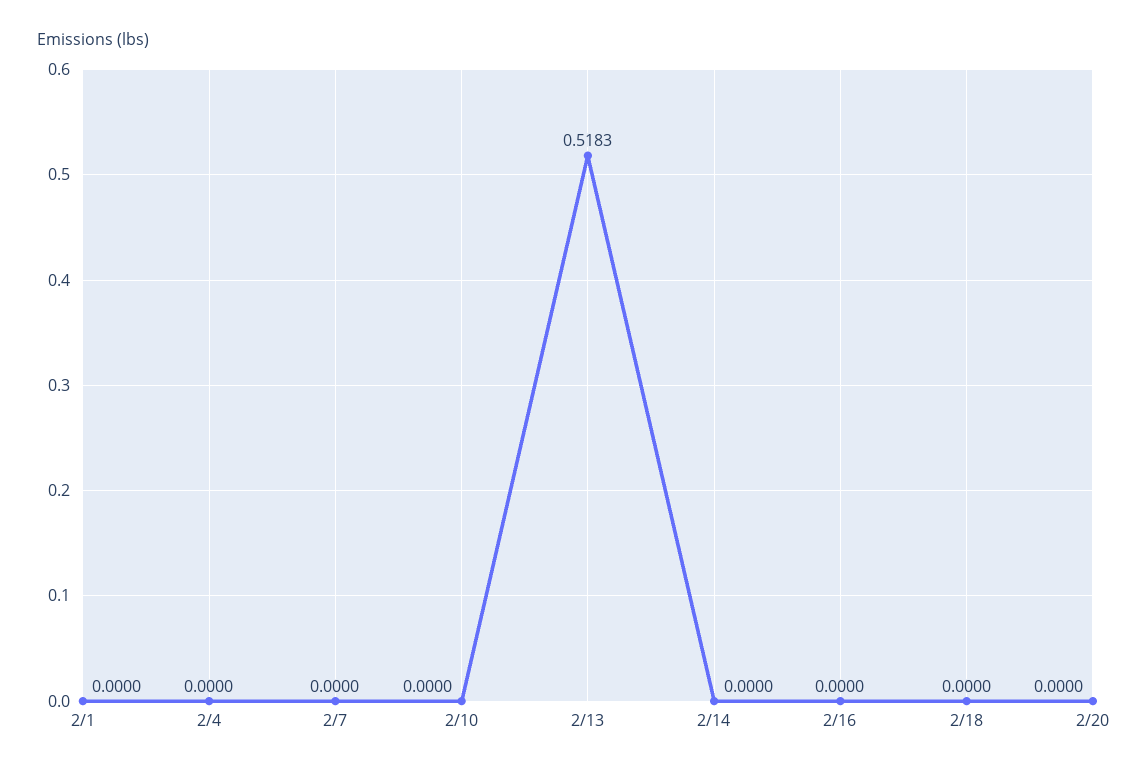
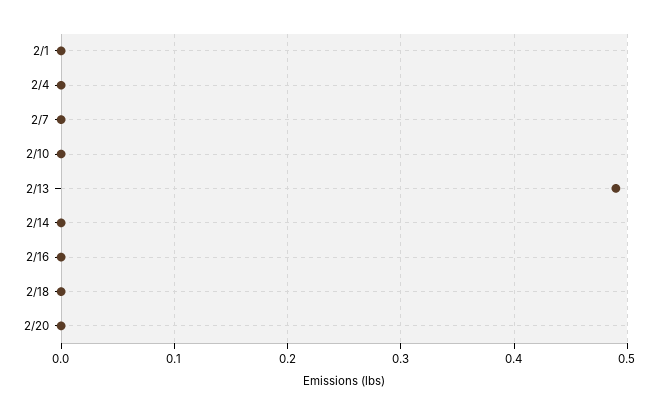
  {
    "2/1": 0,
    "2/4": 0,
    "2/7": 0,
    "2/10": 0,
-   "2/13": 0.5183,
+   "2/13": 0.49,
    "2/14": 0,
    "2/16": 0,
    "2/18": 0,
    "2/20": 0
  }

